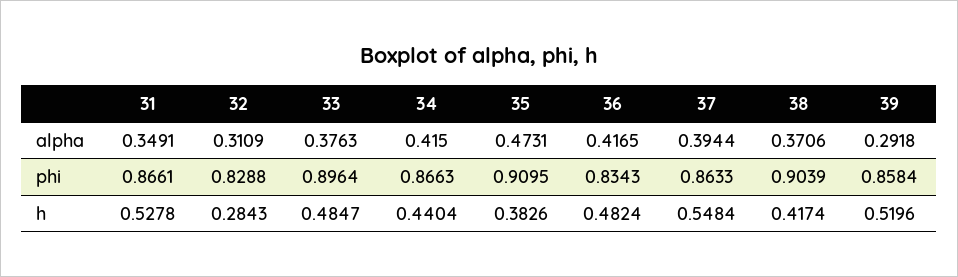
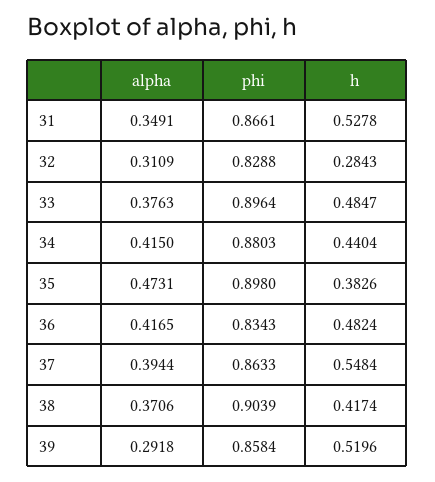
  {
    "31": {
      "alpha": 0.3491,
      "phi": 0.8661,
      "h": 0.5278
    },
    "32": {
      "alpha": 0.3109,
      "phi": 0.8288,
      "h": 0.2843
    },
    "33": {
      "alpha": 0.3763,
      "phi": 0.8964,
      "h": 0.4847
    },
    "34": {
      "alpha": 0.415,
-     "phi": 0.8663,
+     "phi": 0.8803,
      "h": 0.4404
    },
    "35": {
      "alpha": 0.4731,
-     "phi": 0.9095,
+     "phi": 0.898,
      "h": 0.3826
    },
    "36": {
      "alpha": 0.4165,
      "phi": 0.8343,
      "h": 0.4824
    },
    "37": {
      "alpha": 0.3944,
      "phi": 0.8633,
      "h": 0.5484
    },
    "38": {
      "alpha": 0.3706,
      "phi": 0.9039,
      "h": 0.4174
    },
    "39": {
      "alpha": 0.2918,
      "phi": 0.8584,
      "h": 0.5196
    }
  }

